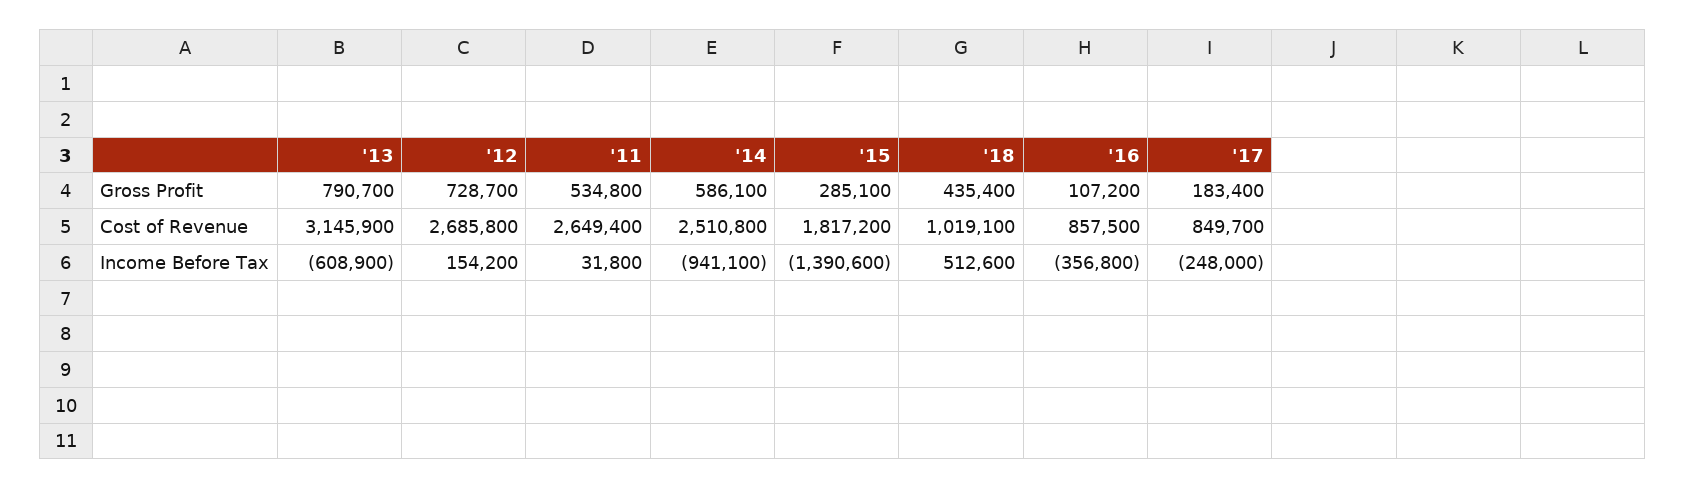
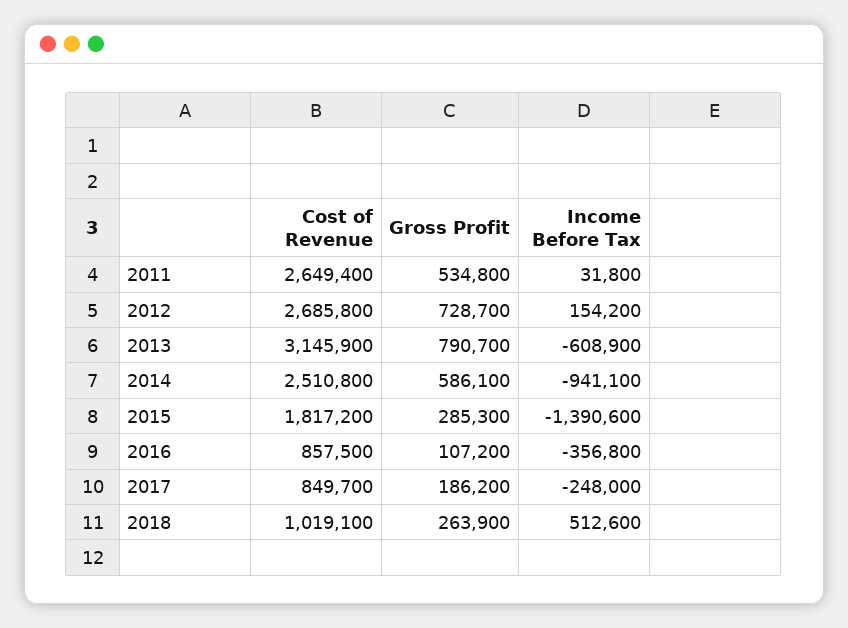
  {
    "'13": {
      "Gross Profit": 790700,
      "Cost of Revenue": 3145900,
      "Income Before Tax": -608900
    },
    "'12": {
      "Gross Profit": 728700,
      "Cost of Revenue": 2685800,
      "Income Before Tax": 154200
    },
    "'11": {
      "Gross Profit": 534800,
      "Cost of Revenue": 2649400,
      "Income Before Tax": 31800
    },
    "'14": {
      "Gross Profit": 586100,
      "Cost of Revenue": 2510800,
      "Income Before Tax": -941100
    },
    "'15": {
-     "Gross Profit": 285100,
+     "Gross Profit": 285300,
      "Cost of Revenue": 1817200,
      "Income Before Tax": -1390600
    },
    "'18": {
-     "Gross Profit": 435400,
+     "Gross Profit": 263900,
      "Cost of Revenue": 1019100,
      "Income Before Tax": 512600
    },
    "'16": {
      "Gross Profit": 107200,
      "Cost of Revenue": 857500,
      "Income Before Tax": -356800
    },
    "'17": {
-     "Gross Profit": 183400,
+     "Gross Profit": 186200,
      "Cost of Revenue": 849700,
      "Income Before Tax": -248000
    }
  }

